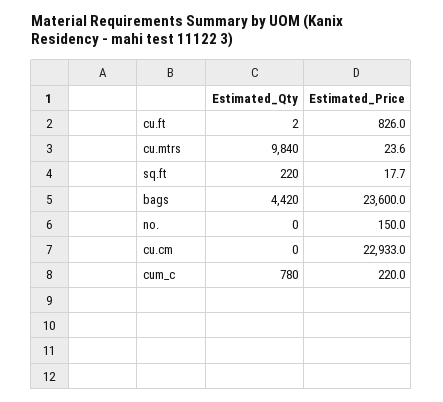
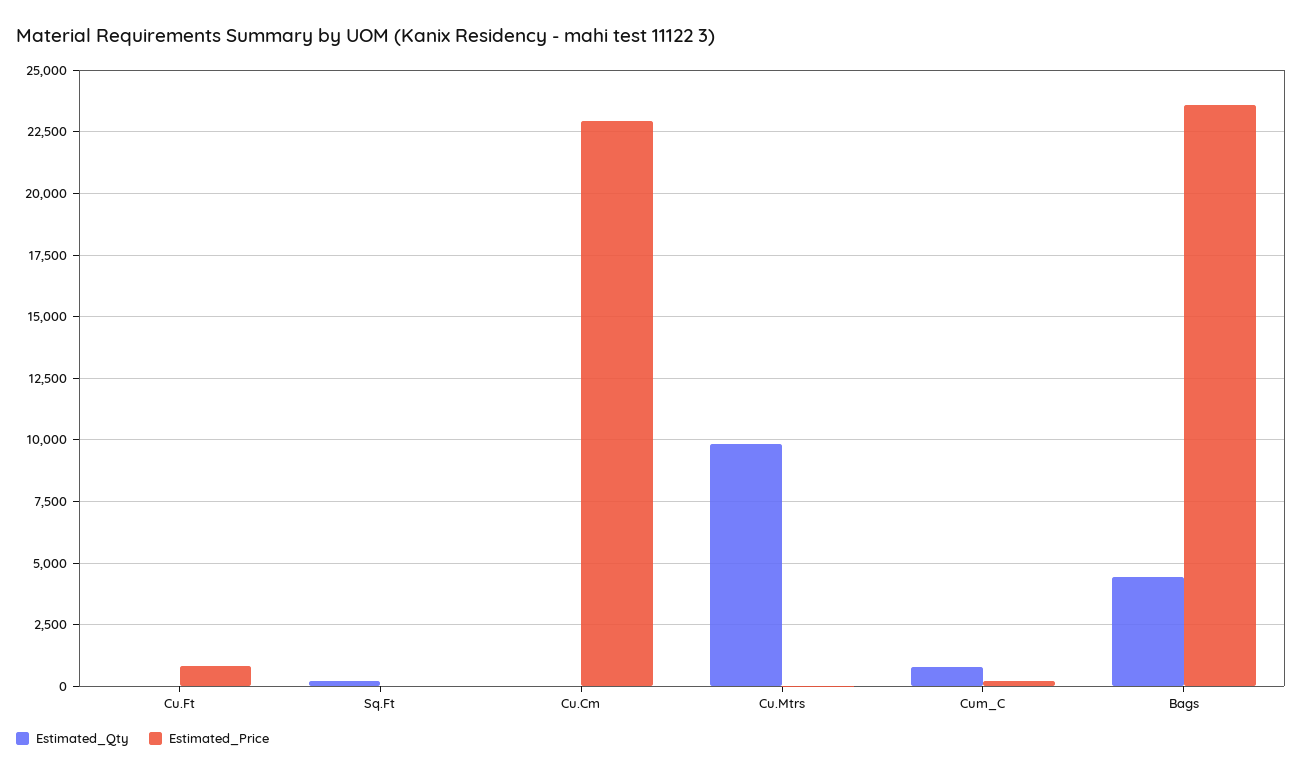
  {
    "Estimated_Qty": {
      "cu.ft": 2,
      "cu.mtrs": 9840,
      "sq.ft": 220,
      "bags": 4420,
-     "no.": 0,
      "cu.cm": 0,
      "cum_c": 780
    },
    "Estimated_Price": {
      "cu.ft": 826,
      "cu.mtrs": 23.6,
      "sq.ft": 17.7,
      "bags": 23600,
-     "no.": 150,
      "cu.cm": 22933,
      "cum_c": 220
    }
  }

